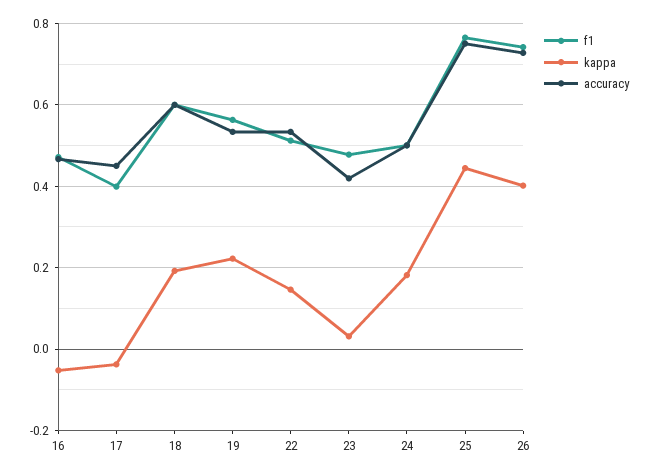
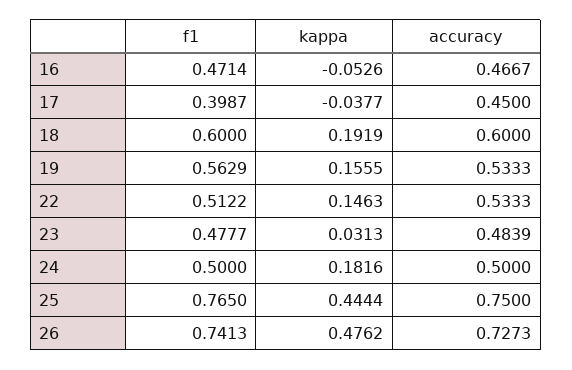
  {
    "f1": {
      "16": 0.4714,
      "17": 0.3987,
      "18": 0.6,
      "19": 0.5629,
      "22": 0.5122,
      "23": 0.4777,
      "24": 0.5,
      "25": 0.765,
      "26": 0.7413
    },
    "kappa": {
      "16": -0.0526,
      "17": -0.0377,
      "18": 0.1919,
-     "19": 0.22,
+     "19": 0.1555,
      "22": 0.1463,
      "23": 0.0313,
      "24": 0.1816,
      "25": 0.4444,
-     "26": 0.4
+     "26": 0.4762
    },
    "accuracy": {
      "16": 0.4667,
      "17": 0.45,
      "18": 0.6,
      "19": 0.5333,
      "22": 0.5333,
-     "23": 0.42,
+     "23": 0.4839,
      "24": 0.5,
      "25": 0.75,
      "26": 0.7273
    }
  }

